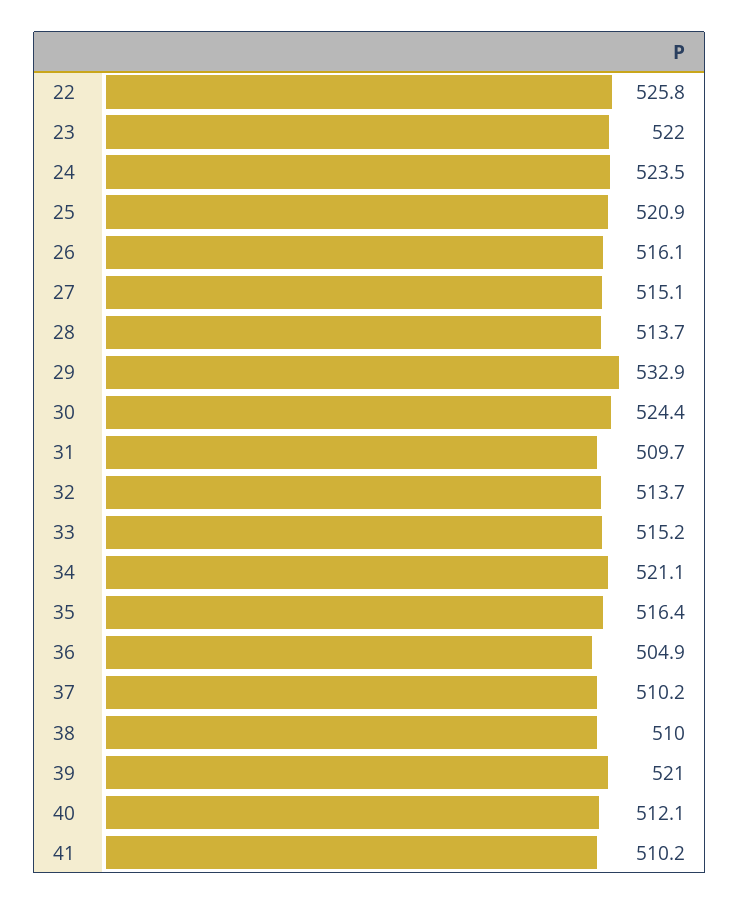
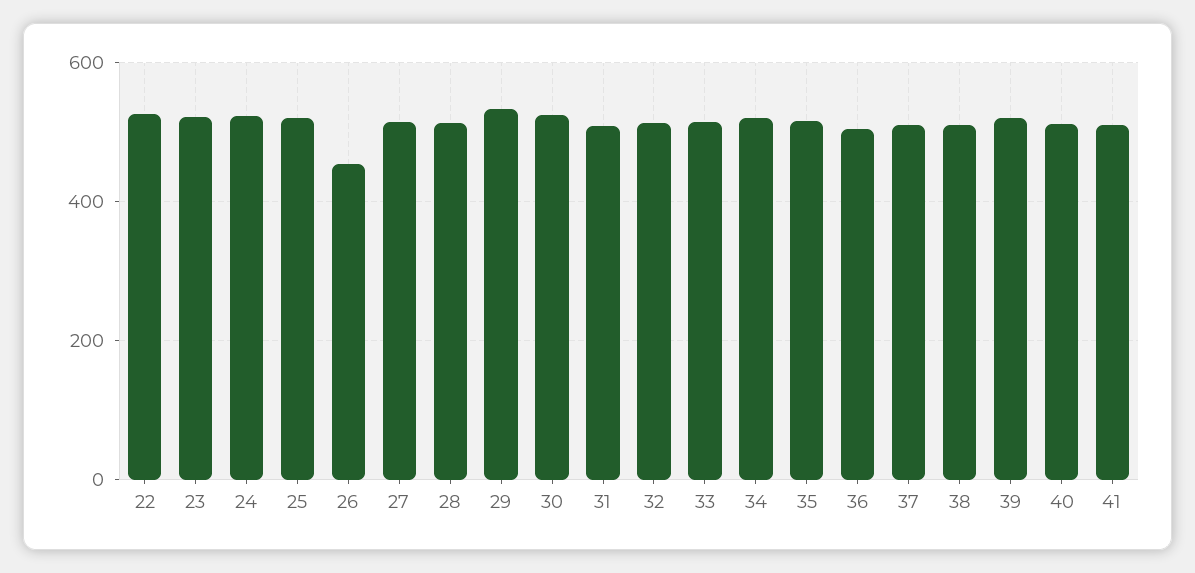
  {
    "22": 525.8,
    "23": 522,
    "24": 523.5,
    "25": 520.9,
-   "26": 516.1,
+   "26": 460,
    "27": 515.1,
    "28": 513.7,
    "29": 532.9,
    "30": 524.4,
    "31": 509.7,
    "32": 513.7,
    "33": 515.2,
    "34": 521.1,
    "35": 516.4,
    "36": 504.9,
    "37": 510.2,
    "38": 510,
    "39": 521,
    "40": 512.1,
    "41": 510.2
  }

